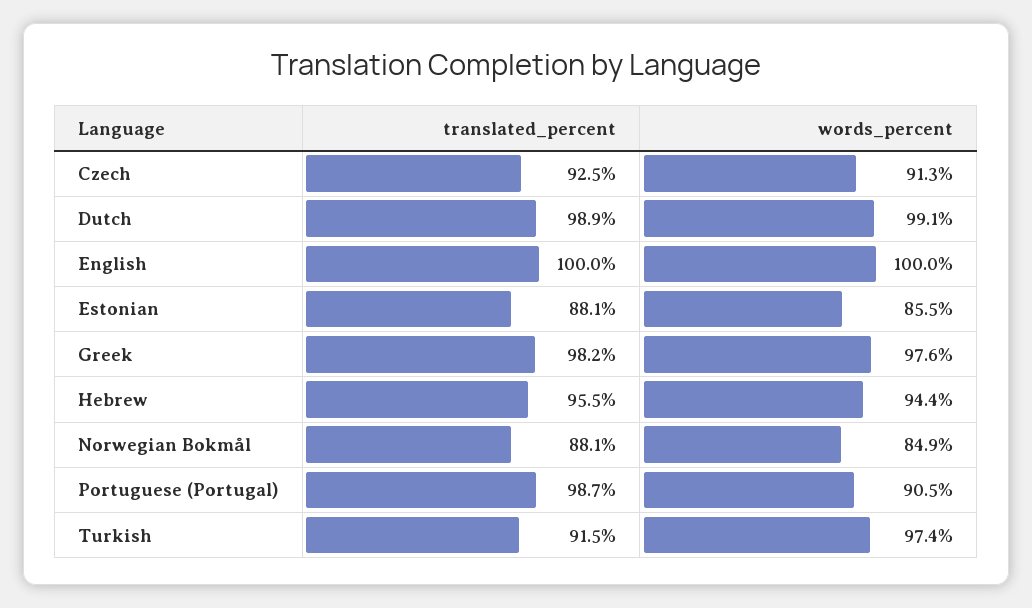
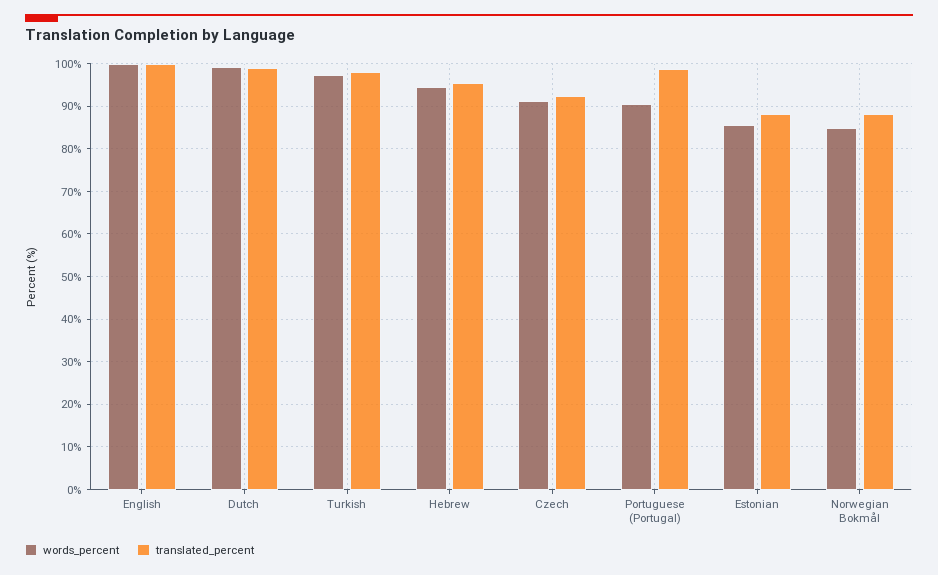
  {
    "translated_percent": {
      "Czech": 92.5,
      "Dutch": 98.9,
      "English": 100,
      "Estonian": 88.1,
-     "Greek": 98.2,
      "Hebrew": 95.5,
      "Norwegian Bokmål": 88.1,
      "Portuguese (Portugal)": 98.7,
-     "Turkish": 91.5
+     "Turkish": 98
    },
    "words_percent": {
      "Czech": 91.3,
      "Dutch": 99.1,
      "English": 100,
      "Estonian": 85.5,
-     "Greek": 97.6,
      "Hebrew": 94.4,
      "Norwegian Bokmål": 84.9,
      "Portuguese (Portugal)": 90.5,
      "Turkish": 97.4
    }
  }

